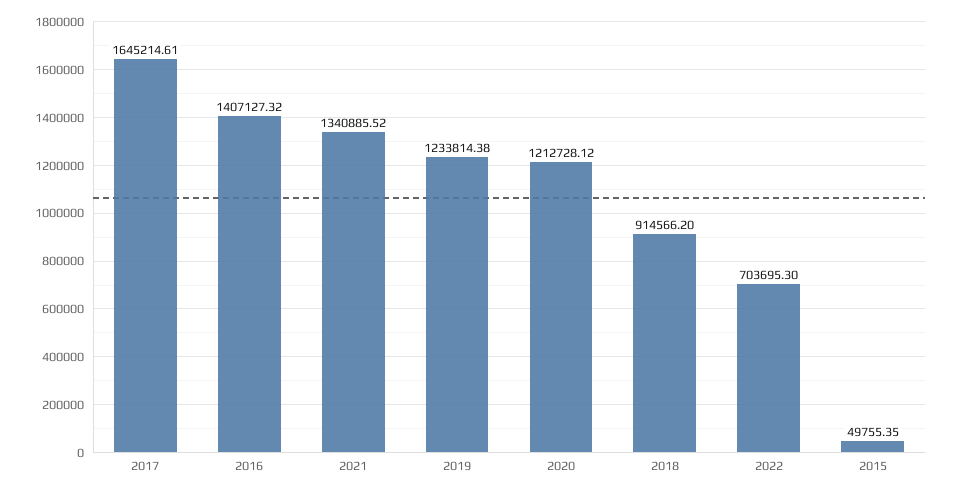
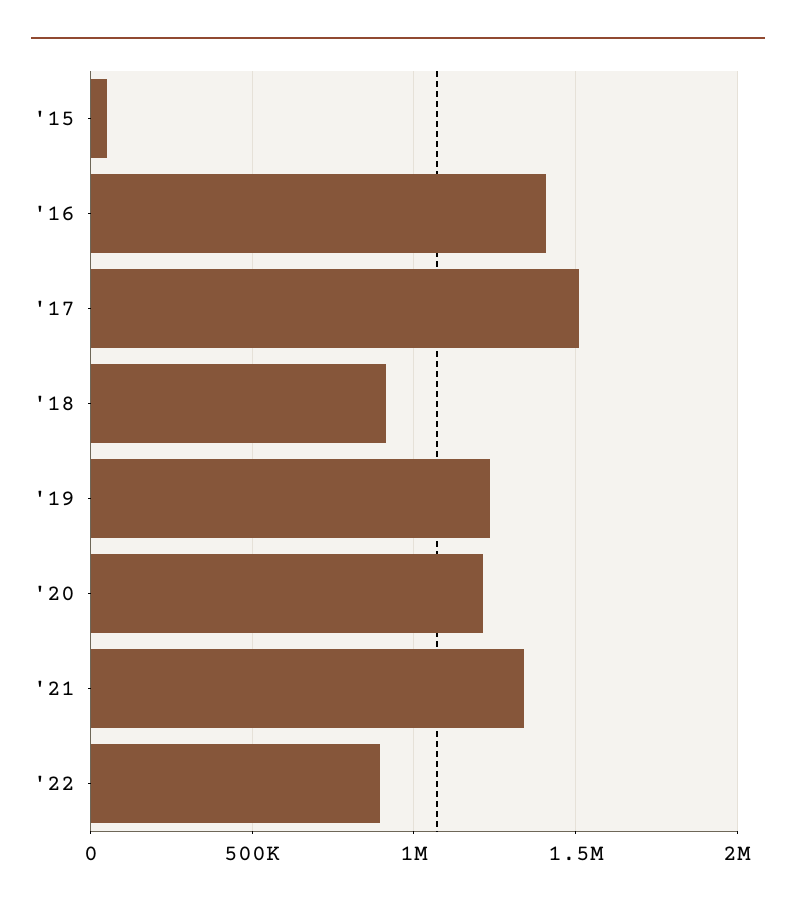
  {
-   "2017": 1645214.61,
+   "2017": 1500000,
    "2016": 1407127.32,
    "2021": 1340885.52,
    "2019": 1233814.38,
    "2020": 1212728.12,
    "2018": 914566.2,
-   "2022": 703695.3,
+   "2022": 900000,
    "2015": 49755.35
  }

